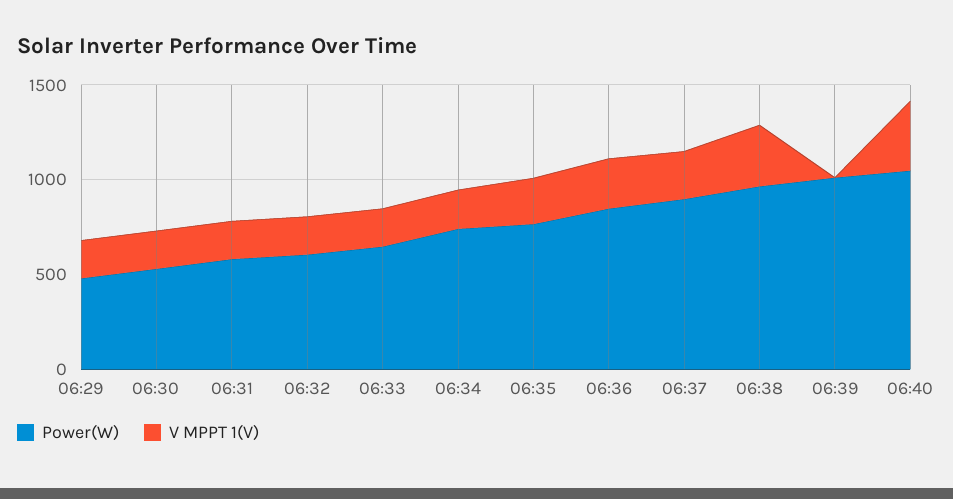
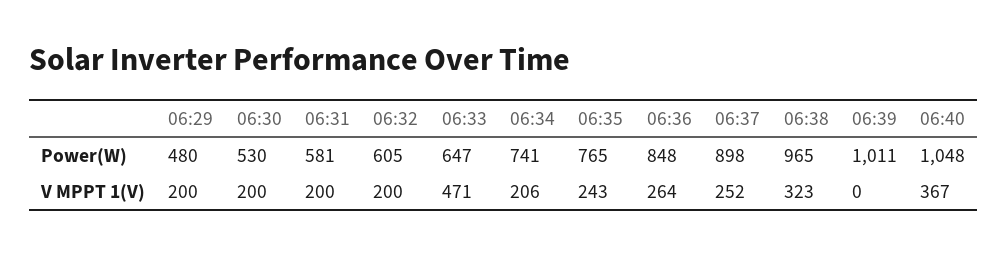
  {
    "Power(W)": {
      "06:29": 480,
      "06:30": 530,
      "06:31": 581,
      "06:32": 605,
      "06:33": 647,
      "06:34": 741,
      "06:35": 765,
      "06:36": 848,
      "06:37": 898,
      "06:38": 965,
      "06:39": 1011,
      "06:40": 1048
    },
    "V MPPT 1(V)": {
      "06:29": 200,
      "06:30": 200,
      "06:31": 200,
      "06:32": 200,
-     "06:33": 200,
+     "06:33": 471,
      "06:34": 206,
      "06:35": 243,
      "06:36": 264,
      "06:37": 252,
      "06:38": 323,
      "06:39": 0,
      "06:40": 367
    }
  }

